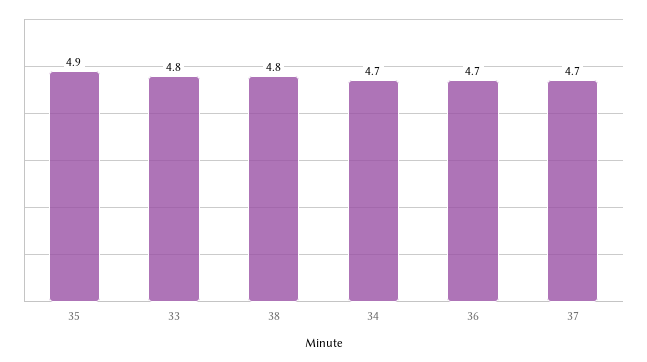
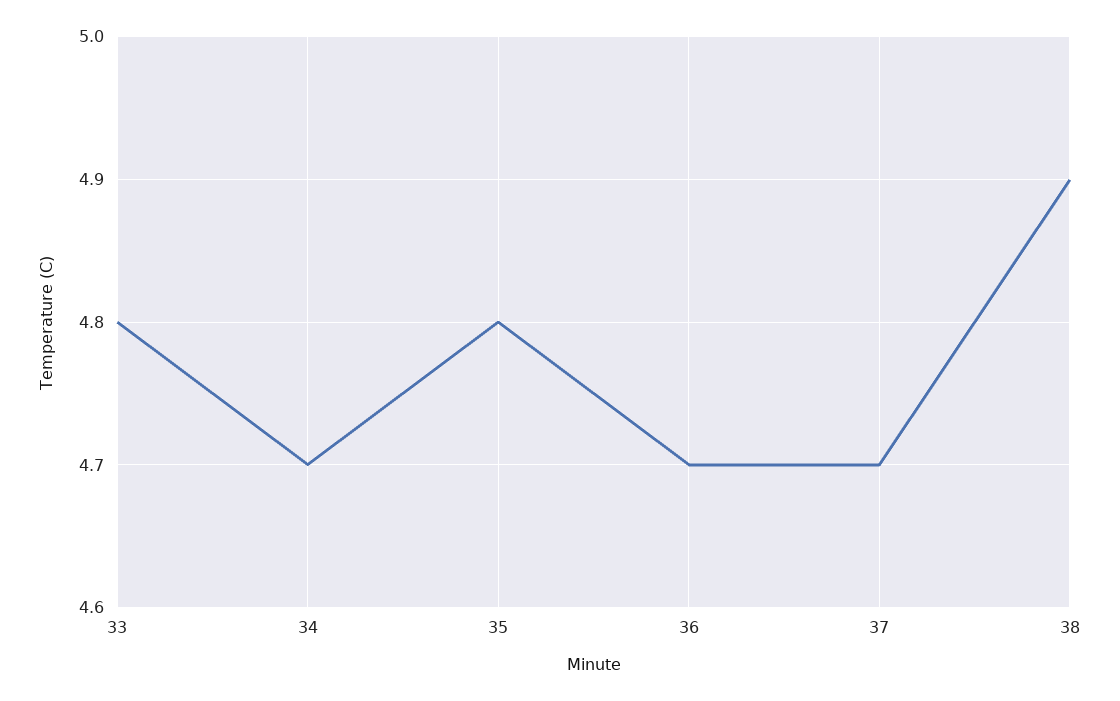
  {
-   "35": 4.9,
+   "35": 4.8,
    "33": 4.8,
-   "38": 4.8,
+   "38": 4.9,
    "34": 4.7,
    "36": 4.7,
    "37": 4.7
  }

